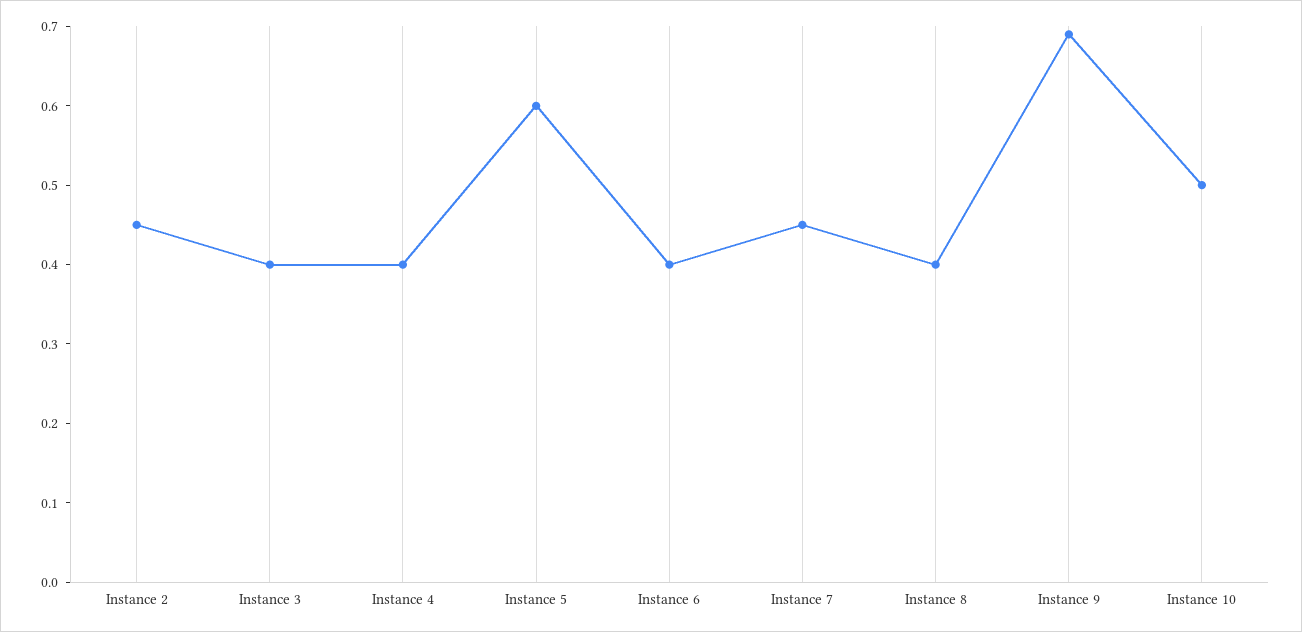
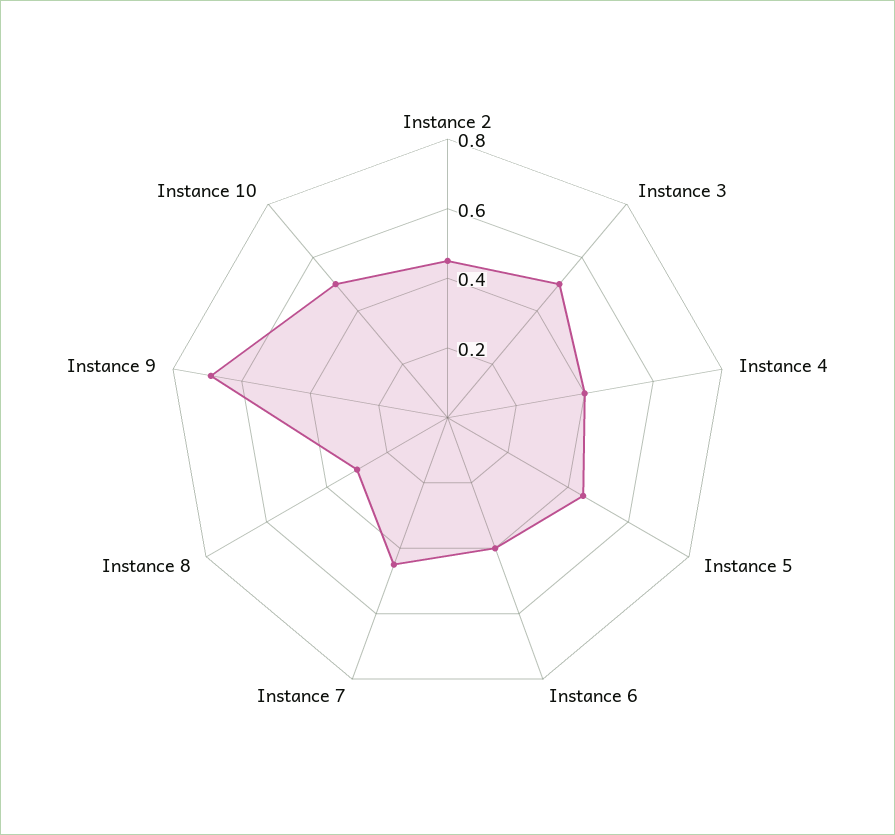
  {
    "Instance 2": 0.45,
-   "Instance 3": 0.4,
+   "Instance 3": 0.5,
    "Instance 4": 0.4,
-   "Instance 5": 0.6,
+   "Instance 5": 0.45,
    "Instance 6": 0.4,
    "Instance 7": 0.45,
-   "Instance 8": 0.4,
+   "Instance 8": 0.3,
    "Instance 9": 0.7,
    "Instance 10": 0.5
  }

